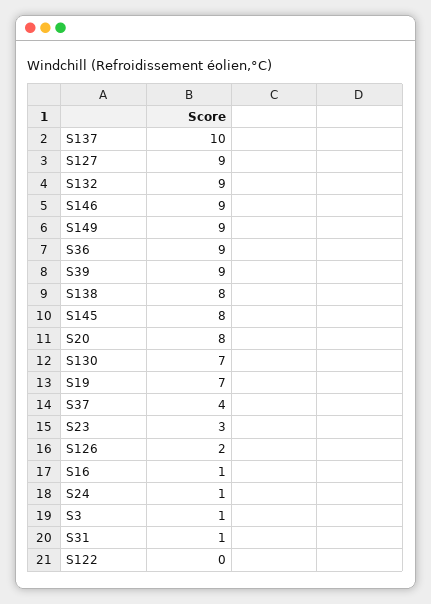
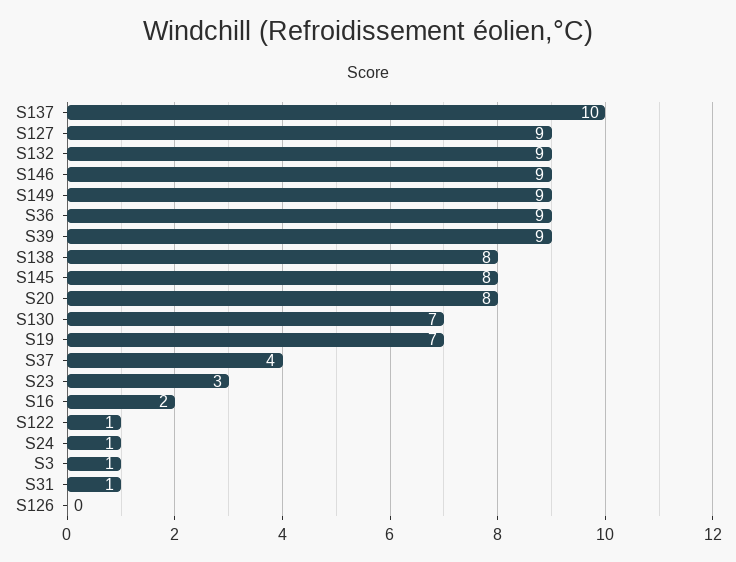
  {
    "S137": 10,
    "S127": 9,
    "S132": 9,
    "S146": 9,
    "S149": 9,
    "S36": 9,
    "S39": 9,
    "S138": 8,
    "S145": 8,
    "S20": 8,
    "S130": 7,
    "S19": 7,
    "S37": 4,
    "S23": 3,
-   "S126": 2,
+   "S126": 0,
-   "S16": 1,
+   "S16": 2,
    "S24": 1,
    "S3": 1,
    "S31": 1,
-   "S122": 0
+   "S122": 1
  }

